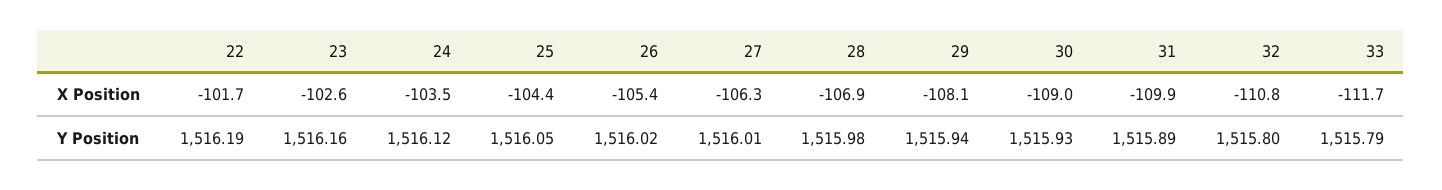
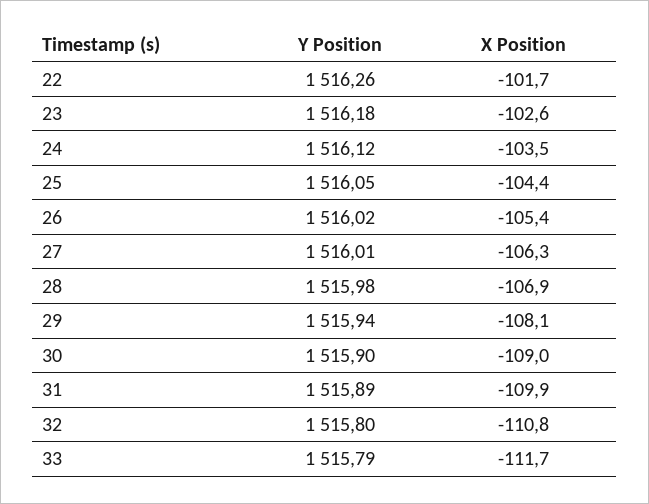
  {
    "22": {
      "X Position": -101.7,
-     "Y Position": 1516.19
+     "Y Position": 1516.26
    },
    "23": {
      "X Position": -102.6,
-     "Y Position": 1516.16
+     "Y Position": 1516.18
    },
    "24": {
      "X Position": -103.5,
      "Y Position": 1516.12
    },
    "25": {
      "X Position": -104.4,
      "Y Position": 1516.05
    },
    "26": {
      "X Position": -105.4,
      "Y Position": 1516.02
    },
    "27": {
      "X Position": -106.3,
      "Y Position": 1516.01
    },
    "28": {
      "X Position": -106.9,
      "Y Position": 1515.98
    },
    "29": {
      "X Position": -108.1,
      "Y Position": 1515.94
    },
    "30": {
      "X Position": -109,
-     "Y Position": 1515.93
+     "Y Position": 1515.9
    },
    "31": {
      "X Position": -109.9,
      "Y Position": 1515.89
    },
    "32": {
      "X Position": -110.8,
      "Y Position": 1515.8
    },
    "33": {
      "X Position": -111.7,
      "Y Position": 1515.79
    }
  }

